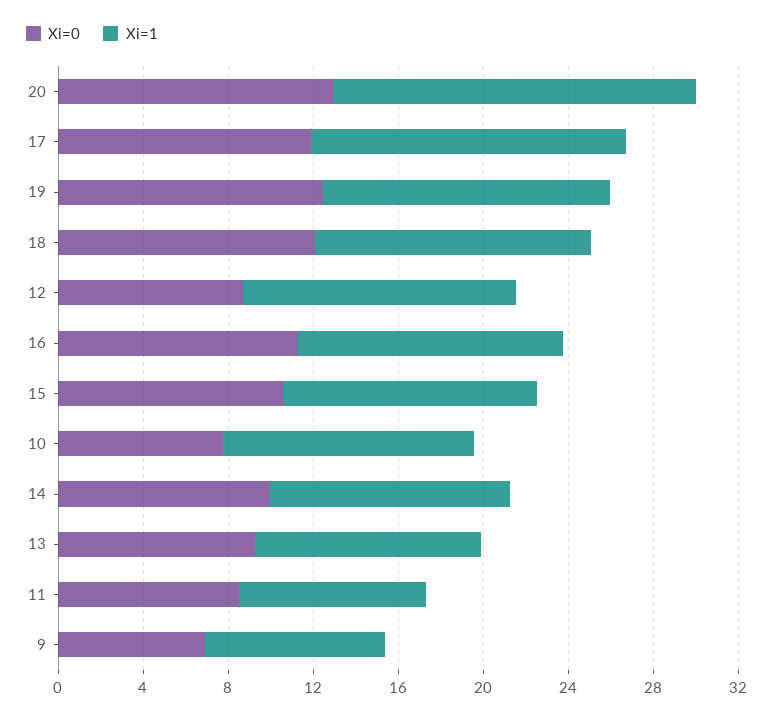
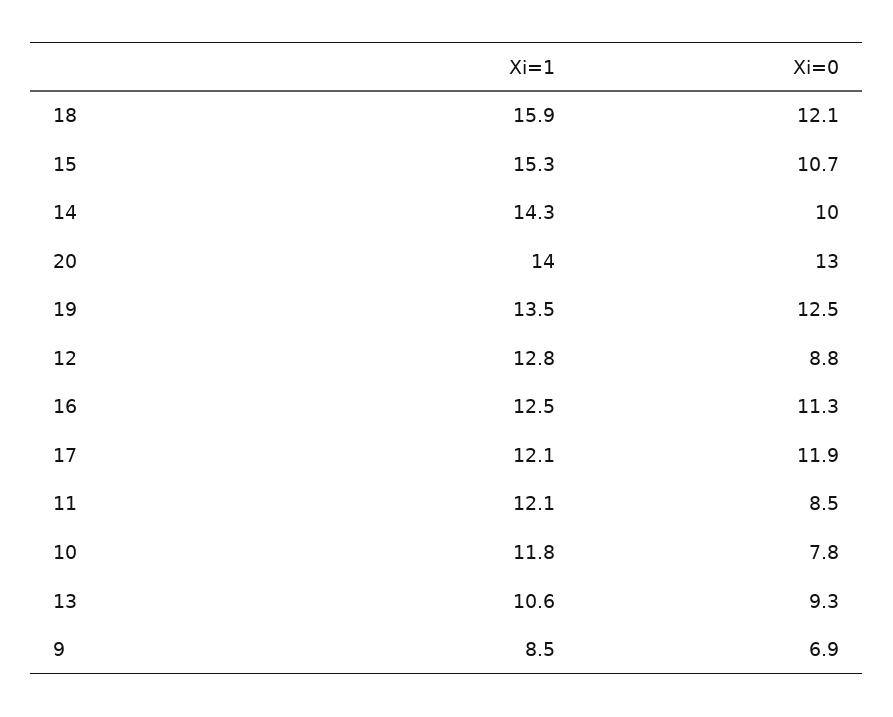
  {
    "Xi=0": {
      "20": 13,
      "17": 11.9,
      "19": 12.5,
      "18": 12.1,
      "12": 8.8,
      "16": 11.3,
      "15": 10.7,
      "10": 7.8,
      "14": 10,
      "13": 9.3,
      "11": 8.5,
      "9": 6.9
    },
    "Xi=1": {
-     "20": 17,
+     "20": 14,
-     "17": 15,
+     "17": 12.1,
      "19": 13.5,
-     "18": 13,
+     "18": 15.9,
      "12": 12.8,
      "16": 12.5,
-     "15": 12,
+     "15": 15.3,
      "10": 11.8,
-     "14": 11,
+     "14": 14.3,
      "13": 10.6,
-     "11": 9,
+     "11": 12.1,
      "9": 8.5
    }
  }

